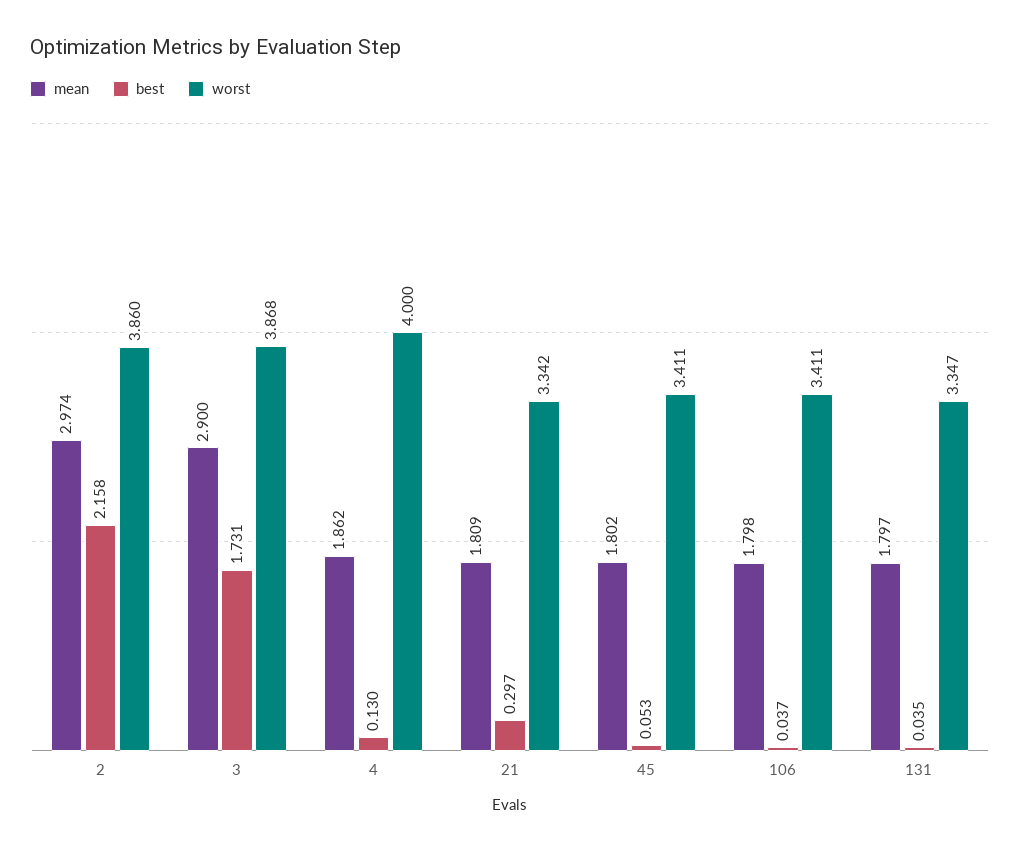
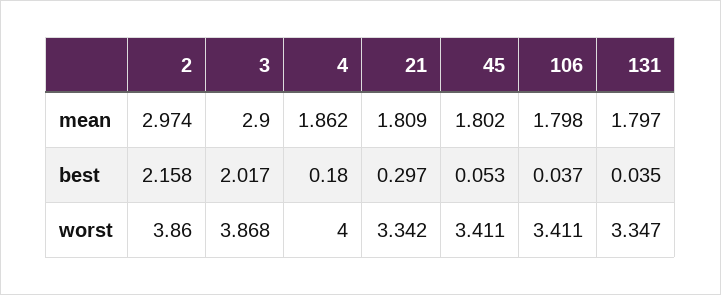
  {
    "mean": {
      "2": 2.974,
      "3": 2.9,
      "4": 1.862,
      "21": 1.809,
      "45": 1.802,
      "106": 1.798,
      "131": 1.797
    },
    "best": {
      "2": 2.158,
-     "3": 1.731,
+     "3": 2.017,
-     "4": 0.13,
+     "4": 0.18,
      "21": 0.297,
      "45": 0.053,
      "106": 0.037,
      "131": 0.035
    },
    "worst": {
      "2": 3.86,
      "3": 3.868,
      "4": 4,
      "21": 3.342,
      "45": 3.411,
      "106": 3.411,
      "131": 3.347
    }
  }

